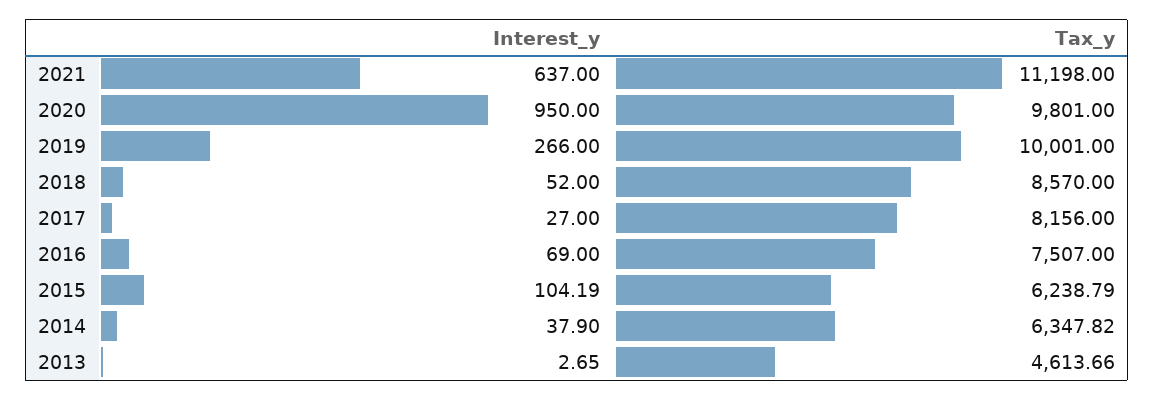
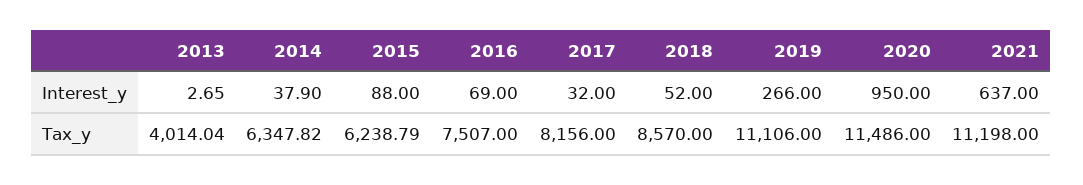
  {
    "Interest_y": {
      "2021": 637,
      "2020": 950,
      "2019": 266,
      "2018": 52,
-     "2017": 27,
+     "2017": 32,
      "2016": 69,
-     "2015": 104.19,
+     "2015": 88,
      "2014": 37.9,
      "2013": 2.65
    },
    "Tax_y": {
      "2021": 11198,
-     "2020": 9801,
+     "2020": 11486,
-     "2019": 10001,
+     "2019": 11106,
      "2018": 8570,
      "2017": 8156,
      "2016": 7507,
      "2015": 6238.79,
      "2014": 6347.82,
-     "2013": 4613.66
+     "2013": 4014.04
    }
  }

